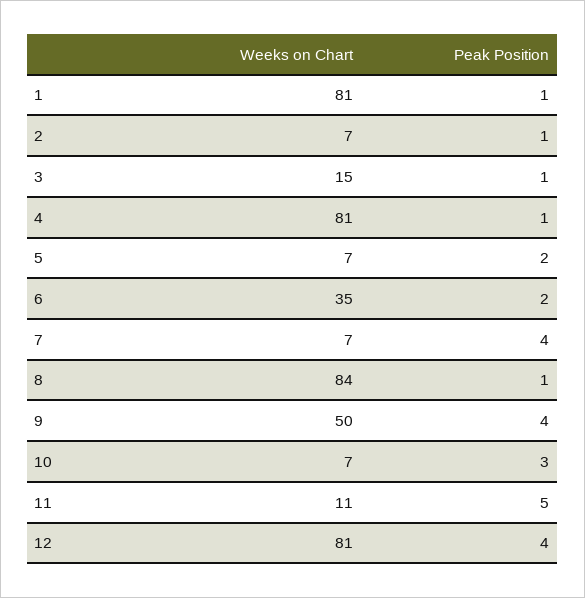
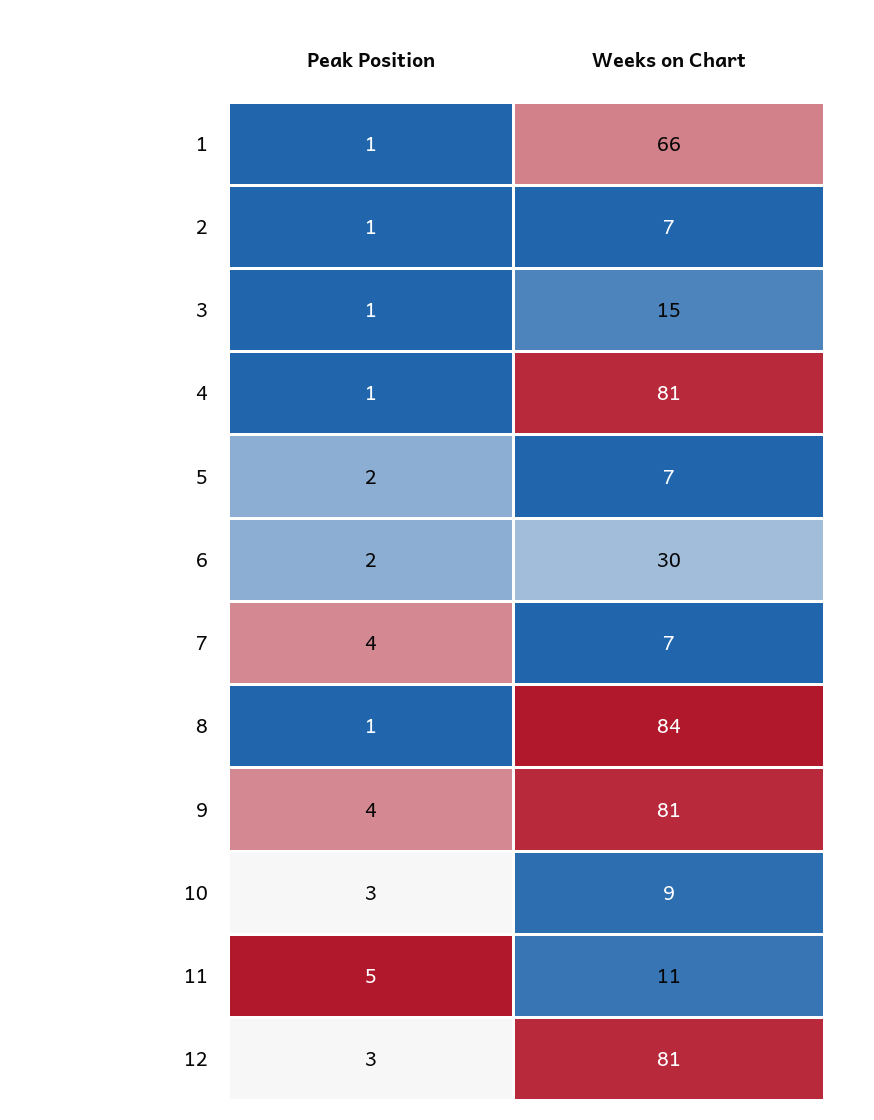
  {
    "Weeks on Chart": {
-     "1": 81,
+     "1": 66,
      "2": 7,
      "3": 15,
      "4": 81,
      "5": 7,
-     "6": 35,
+     "6": 30,
      "7": 7,
      "8": 84,
-     "9": 50,
+     "9": 81,
-     "10": 7,
+     "10": 9,
      "11": 11,
      "12": 81
    },
    "Peak Position": {
      "1": 1,
      "2": 1,
      "3": 1,
      "4": 1,
      "5": 2,
      "6": 2,
      "7": 4,
      "8": 1,
      "9": 4,
      "10": 3,
      "11": 5,
-     "12": 4
+     "12": 3
    }
  }

